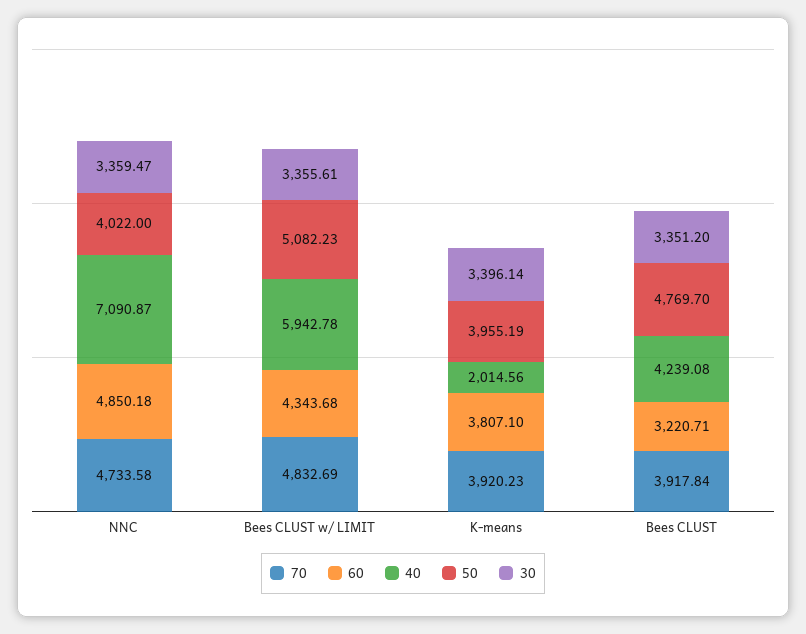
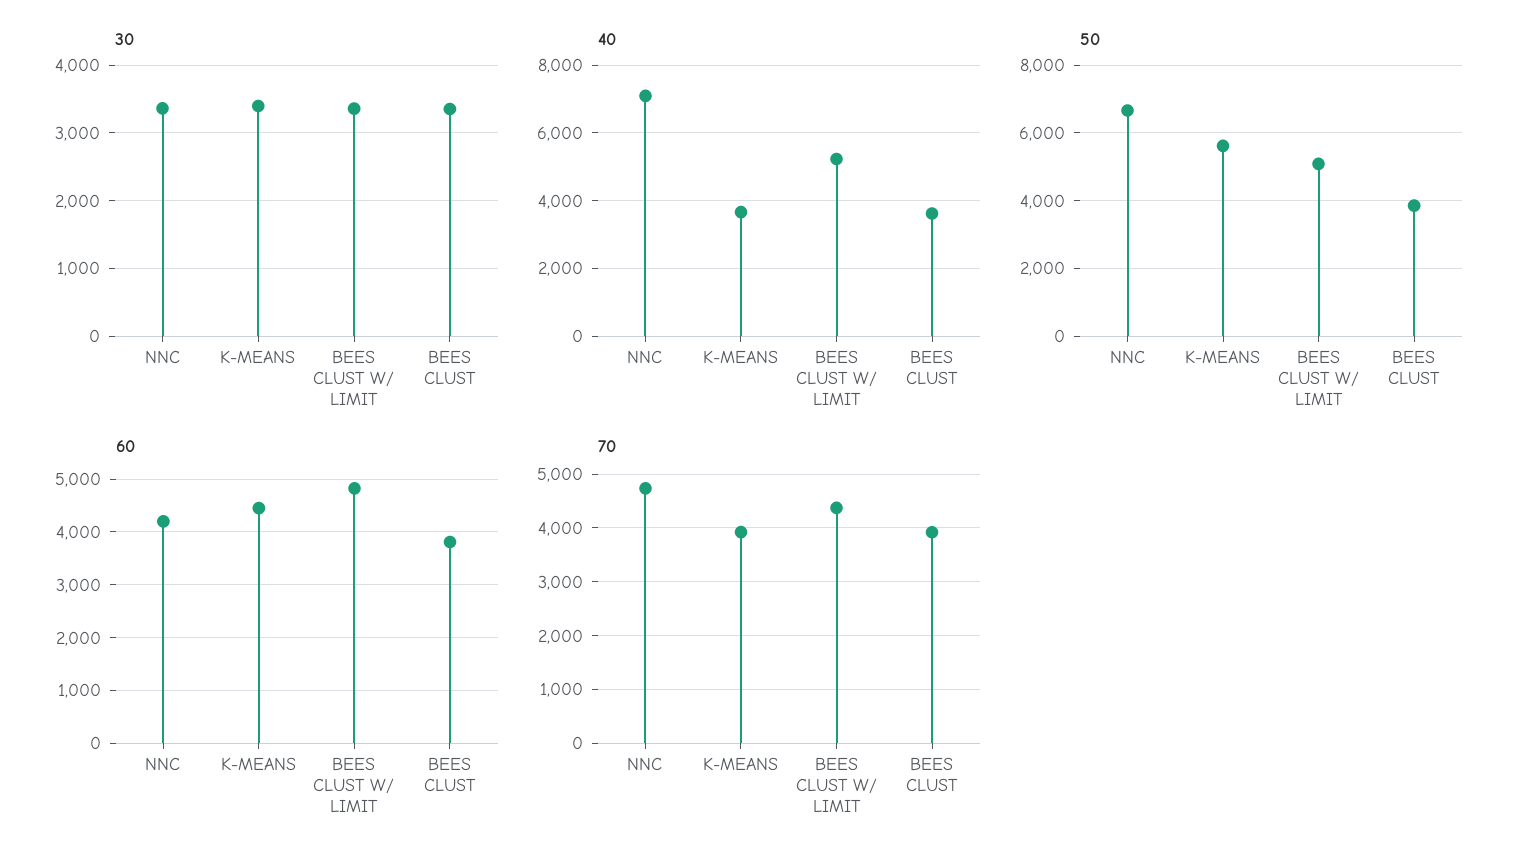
  {
    "70": {
      "NNC": 4733.58,
-     "Bees CLUST w/ LIMIT": 4832.69,
+     "Bees CLUST w/ LIMIT": 4400,
      "K-means": 3920.23,
      "Bees CLUST": 3917.84
    },
    "60": {
-     "NNC": 4850.18,
+     "NNC": 4200,
-     "Bees CLUST w/ LIMIT": 4343.68,
+     "Bees CLUST w/ LIMIT": 4800,
-     "K-means": 3807.1,
+     "K-means": 4400,
-     "Bees CLUST": 3220.71
+     "Bees CLUST": 3800
    },
    "40": {
      "NNC": 7090.87,
-     "Bees CLUST w/ LIMIT": 5942.78,
+     "Bees CLUST w/ LIMIT": 5200,
-     "K-means": 2014.56,
+     "K-means": 3600,
-     "Bees CLUST": 4239.08
+     "Bees CLUST": 3600
    },
    "50": {
-     "NNC": 4022,
+     "NNC": 6600,
      "Bees CLUST w/ LIMIT": 5082.23,
-     "K-means": 3955.19,
+     "K-means": 5600,
-     "Bees CLUST": 4769.7
+     "Bees CLUST": 3800
    },
    "30": {
      "NNC": 3359.47,
      "Bees CLUST w/ LIMIT": 3355.61,
      "K-means": 3396.14,
      "Bees CLUST": 3351.2
    }
  }

